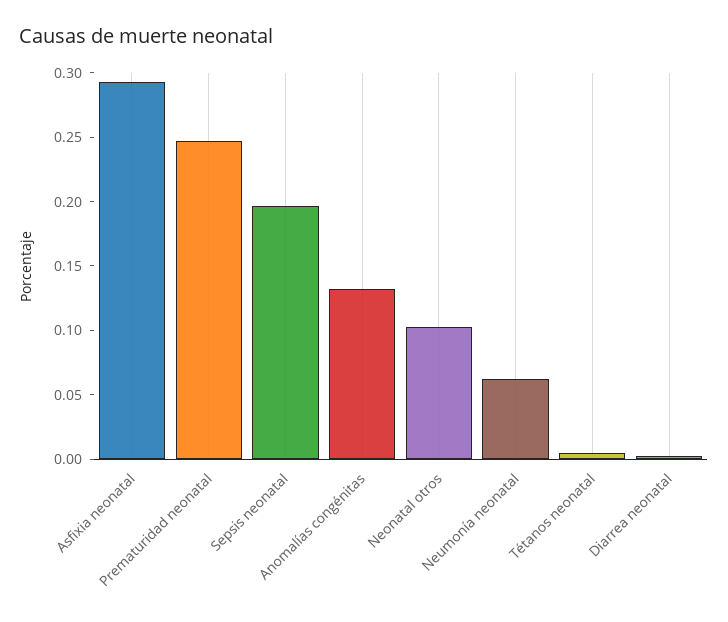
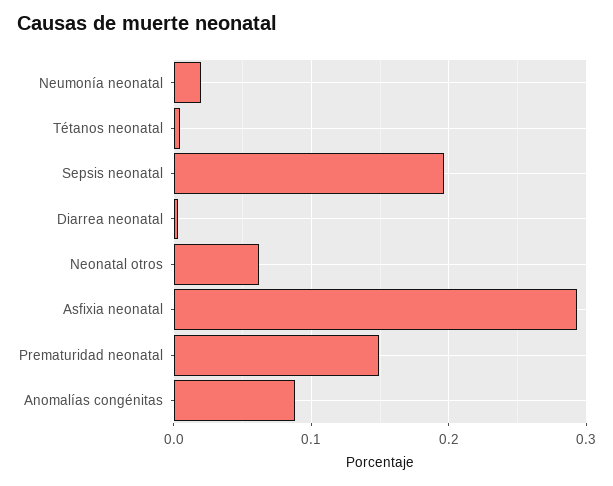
  {
    "Asfixia neonatal": 0.29,
-   "Prematuridad neonatal": 0.25,
+   "Prematuridad neonatal": 0.15,
    "Sepsis neonatal": 0.2,
-   "Anomalías congénitas": 0.13,
+   "Anomalías congénitas": 0.09,
-   "Neonatal otros": 0.1,
+   "Neonatal otros": 0.06,
-   "Neumonía neonatal": 0.06,
+   "Neumonía neonatal": 0.02,
    "Tétanos neonatal": 0,
    "Diarrea neonatal": 0
  }

